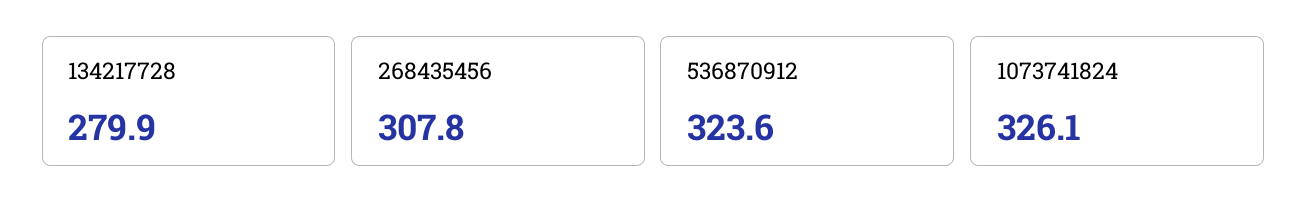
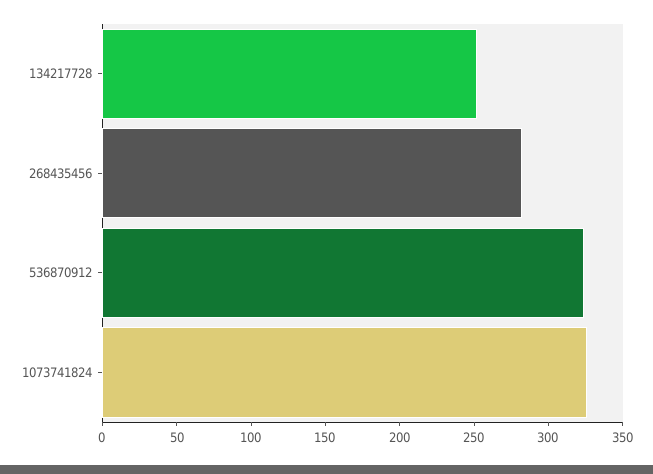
  {
-   "134217728": 279.9,
+   "134217728": 250,
-   "268435456": 307.8,
+   "268435456": 280,
    "536870912": 323.6,
    "1073741824": 326.1
  }

